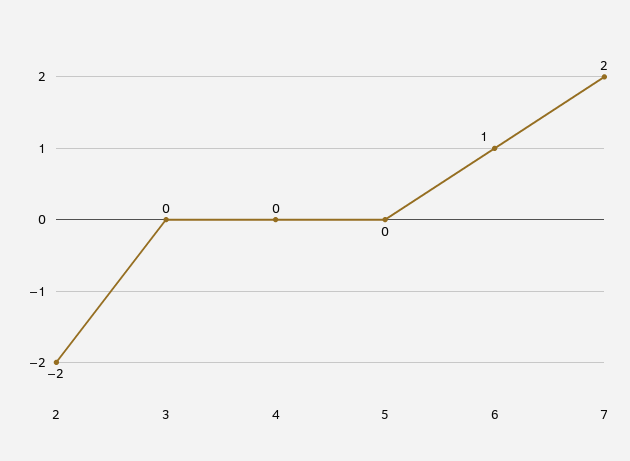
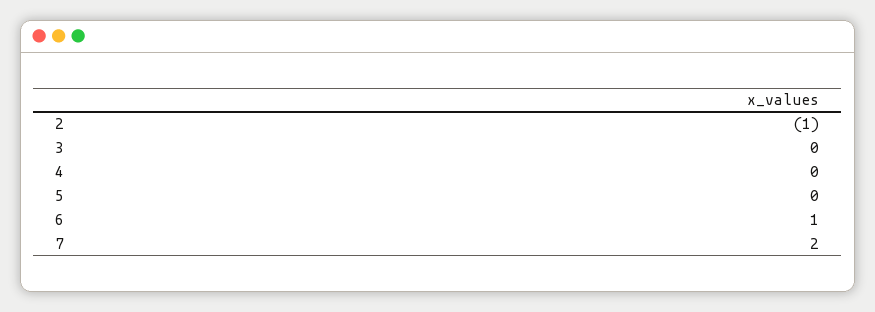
  {
-   "2": -2,
+   "2": -1,
    "3": 0,
    "4": 0,
    "5": 0,
    "6": 1,
    "7": 2
  }

